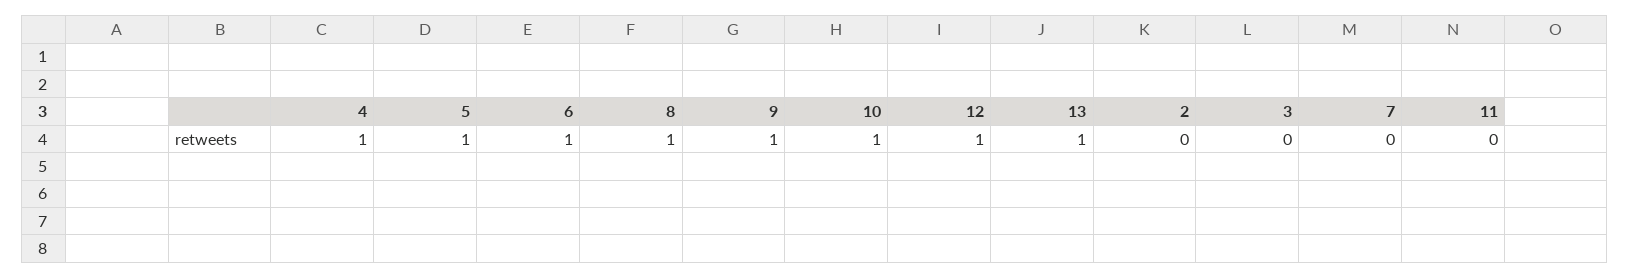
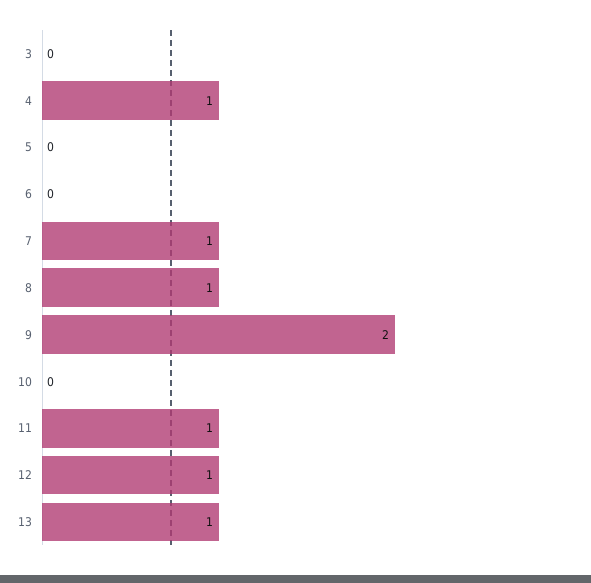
  {
    "4": 1,
-   "5": 1,
+   "5": 0,
-   "6": 1,
+   "6": 0,
    "8": 1,
-   "9": 1,
+   "9": 2,
-   "10": 1,
+   "10": 0,
    "12": 1,
    "13": 1,
-   "2": 0,
    "3": 0,
-   "7": 0,
+   "7": 1,
-   "11": 0
+   "11": 1
  }

